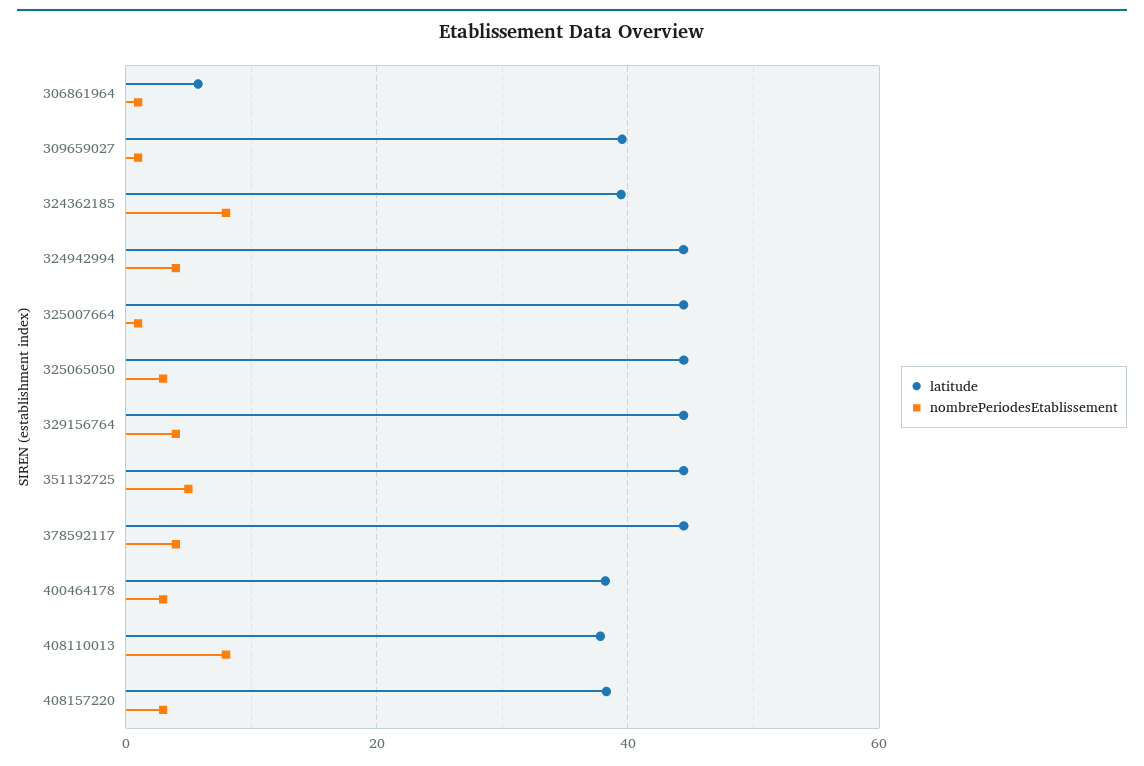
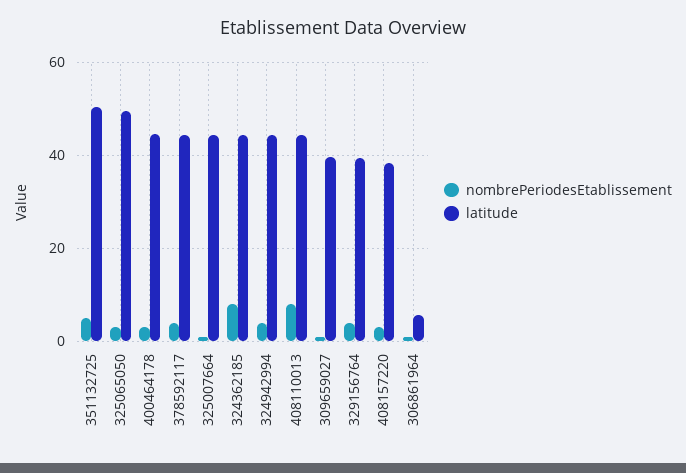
  {
    "latitude": {
      "306861964": 6,
      "309659027": 40,
-     "324362185": 40,
+     "324362185": 44,
      "324942994": 44,
      "325007664": 44,
-     "325065050": 44,
+     "325065050": 50,
-     "329156764": 44,
+     "329156764": 40,
-     "351132725": 44,
+     "351132725": 50,
      "378592117": 44,
-     "400464178": 38,
+     "400464178": 44,
-     "408110013": 38,
+     "408110013": 44,
      "408157220": 38
    },
    "nombrePeriodesEtablissement": {
      "306861964": 2,
      "309659027": 2,
      "324362185": 8,
      "324942994": 4,
      "325007664": 2,
      "325065050": 4,
      "329156764": 4,
      "351132725": 6,
      "378592117": 4,
      "400464178": 4,
      "408110013": 8,
      "408157220": 4
    }
  }

